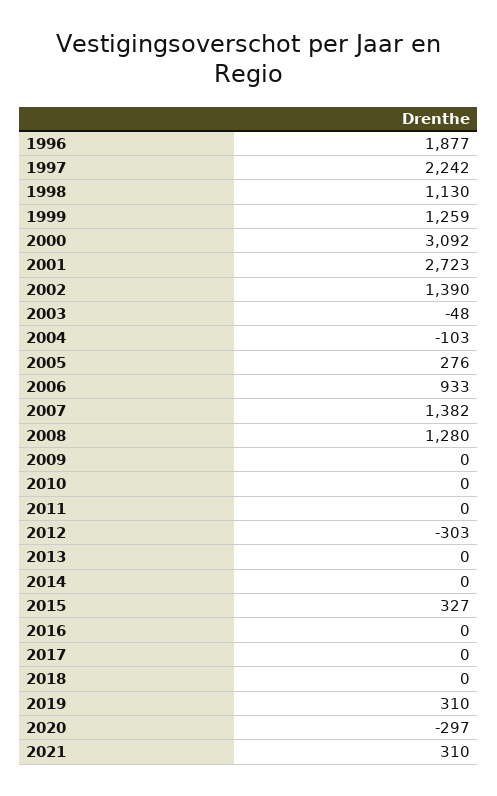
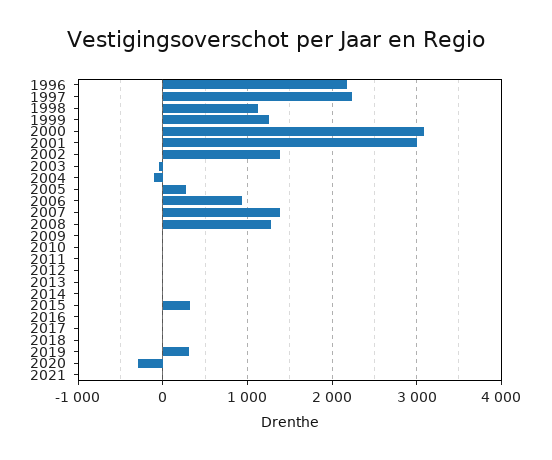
  {
-   "1996": 1877,
+   "1996": 2200,
    "1997": 2242,
    "1998": 1130,
    "1999": 1259,
    "2000": 3092,
-   "2001": 2723,
+   "2001": 3000,
    "2002": 1390,
    "2003": -48,
    "2004": -103,
    "2005": 276,
    "2006": 933,
    "2007": 1382,
    "2008": 1280,
    "2009": 0,
    "2010": 0,
    "2011": 0,
-   "2012": -303,
+   "2012": 0,
    "2013": 0,
    "2014": 0,
    "2015": 327,
    "2016": 0,
    "2017": 0,
    "2018": 0,
    "2019": 310,
    "2020": -297,
-   "2021": 310
+   "2021": 0
  }

